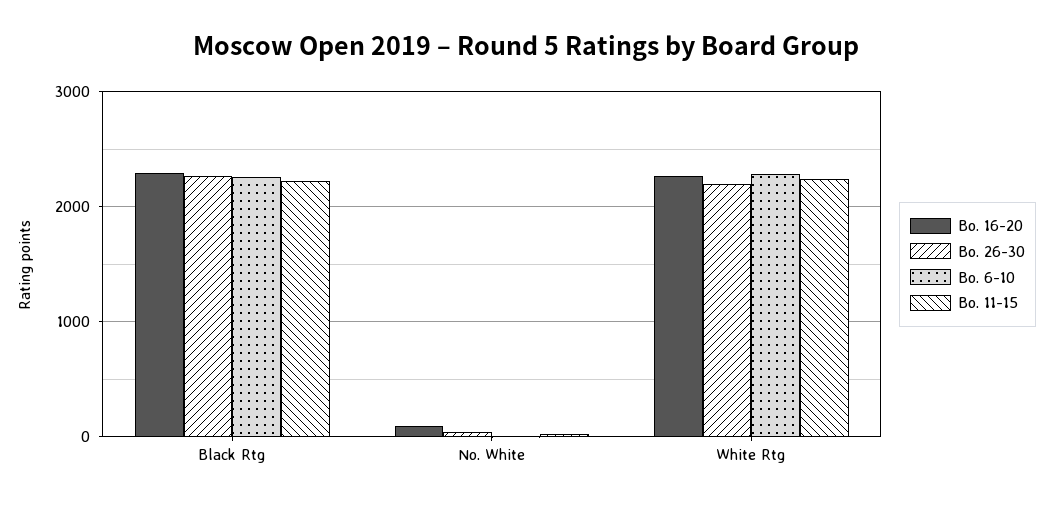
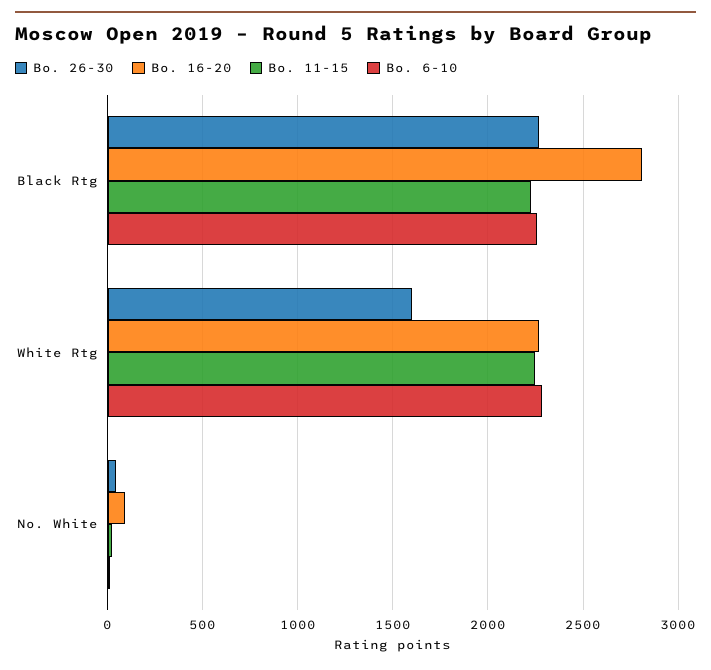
  {
    "Bo. 16-20": {
-     "Black Rtg": 2300,
+     "Black Rtg": 2800,
      "No. White": 100,
      "White Rtg": 2250
    },
    "Bo. 26-30": {
      "Black Rtg": 2250,
      "No. White": 50,
-     "White Rtg": 2200
+     "White Rtg": 1600
    },
    "Bo. 6-10": {
      "Black Rtg": 2250,
      "No. White": 0,
      "White Rtg": 2300
    },
    "Bo. 11-15": {
      "Black Rtg": 2250,
      "No. White": 0,
      "White Rtg": 2250
    }
  }

